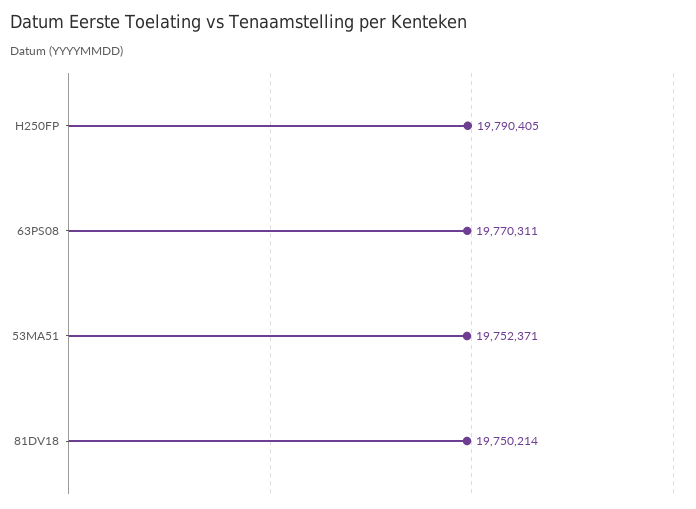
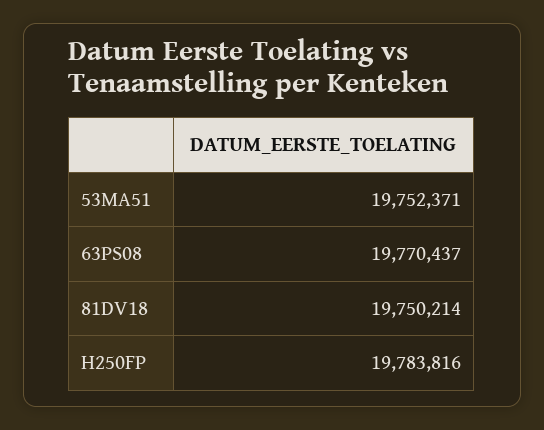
  {
-   "H250FP": 19790405,
+   "H250FP": 19783816,
-   "63PS08": 19770311,
+   "63PS08": 19770437,
    "53MA51": 19752371,
    "81DV18": 19750214
  }

